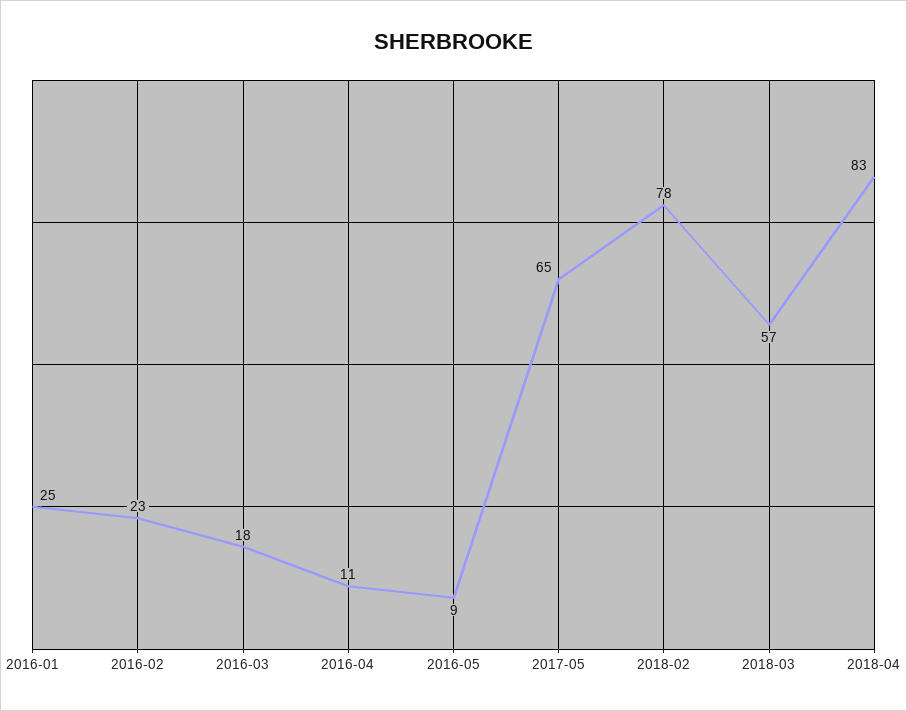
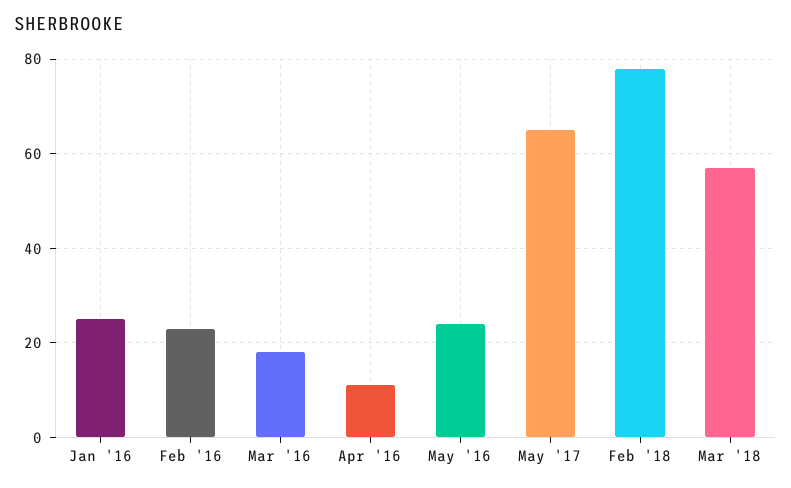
  {
    "2016-01": 25,
    "2016-02": 23,
    "2016-03": 18,
    "2016-04": 11,
-   "2016-05": 9,
+   "2016-05": 25,
    "2017-05": 65,
    "2018-02": 78,
-   "2018-03": 57,
+   "2018-03": 57
-   "2018-04": 83
  }

